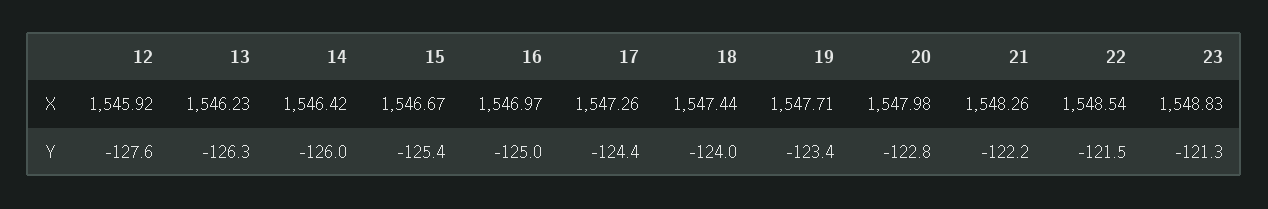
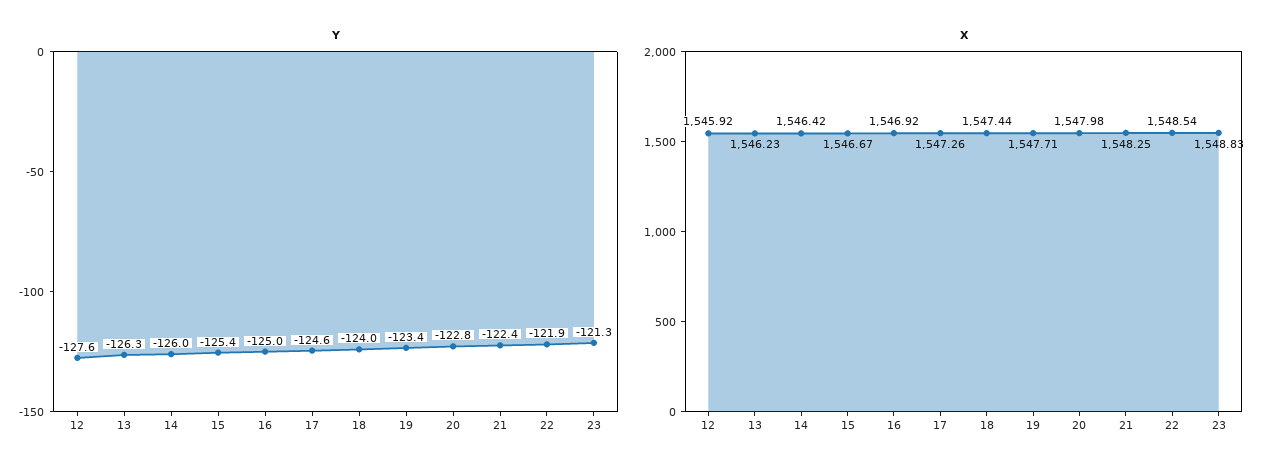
  {
    "X": {
      "12": 1545.92,
      "13": 1546.23,
      "14": 1546.42,
      "15": 1546.67,
-     "16": 1546.97,
+     "16": 1546.92,
      "17": 1547.26,
      "18": 1547.44,
      "19": 1547.71,
      "20": 1547.98,
-     "21": 1548.26,
+     "21": 1548.25,
      "22": 1548.54,
      "23": 1548.83
    },
    "Y": {
      "12": -127.6,
      "13": -126.3,
      "14": -126,
      "15": -125.4,
      "16": -125,
-     "17": -124.4,
+     "17": -124.6,
      "18": -124,
      "19": -123.4,
      "20": -122.8,
-     "21": -122.2,
+     "21": -122.4,
-     "22": -121.5,
+     "22": -121.9,
      "23": -121.3
    }
  }

